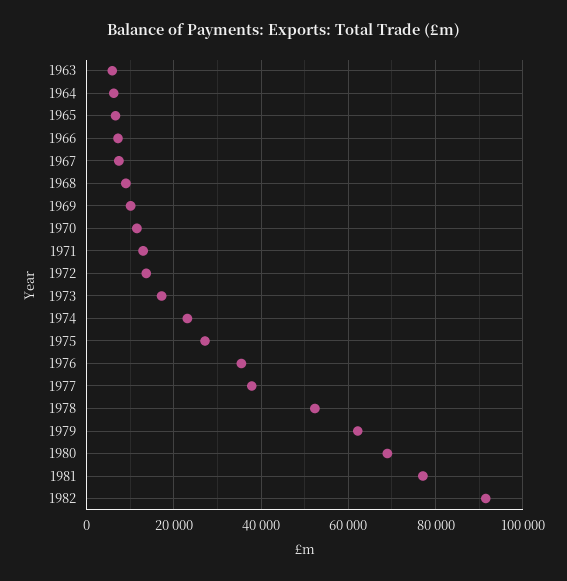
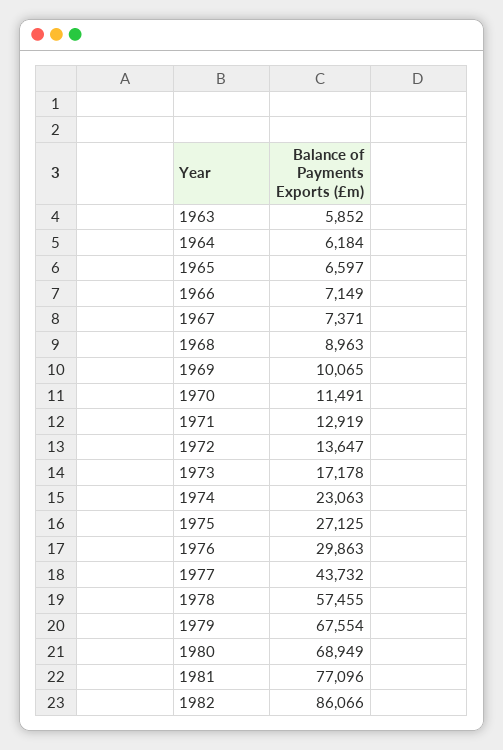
  {
    "1963": 5852,
    "1964": 6184,
    "1965": 6597,
    "1966": 7149,
    "1967": 7371,
    "1968": 8963,
    "1969": 10065,
    "1970": 11491,
    "1971": 12919,
    "1972": 13647,
    "1973": 17178,
    "1974": 23063,
    "1975": 27125,
-   "1976": 36000,
+   "1976": 29863,
-   "1977": 38000,
+   "1977": 43732,
-   "1978": 52000,
+   "1978": 57455,
-   "1979": 62000,
+   "1979": 67554,
    "1980": 68949,
    "1981": 77096,
-   "1982": 92000
+   "1982": 86066
  }

